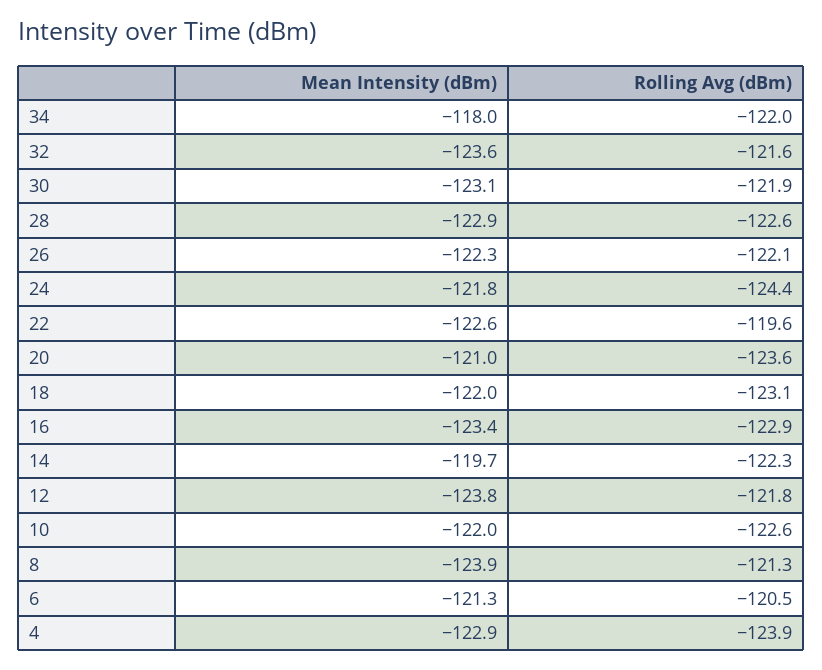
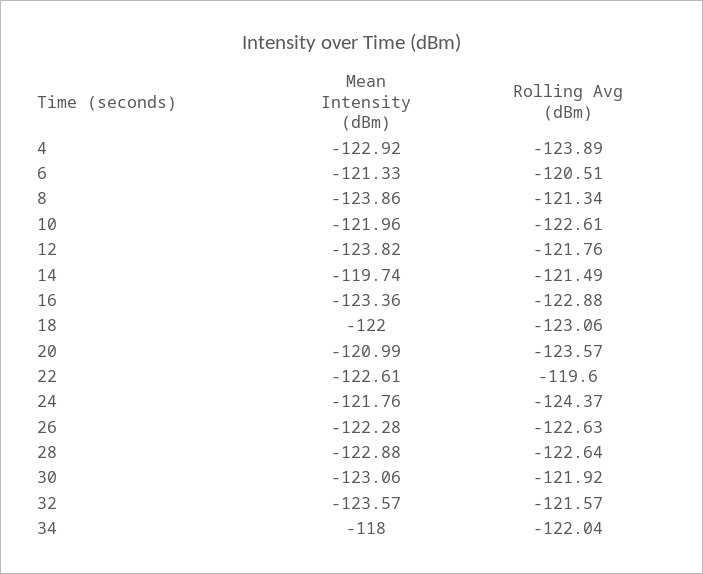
  {
    "Mean Intensity (dBm)": {
      "34": -118,
      "32": -123.57,
      "30": -123.06,
      "28": -122.88,
      "26": -122.28,
      "24": -121.76,
      "22": -122.61,
      "20": -120.99,
      "18": -122,
      "16": -123.36,
      "14": -119.74,
      "12": -123.82,
      "10": -121.96,
      "8": -123.86,
      "6": -121.33,
      "4": -122.92
    },
    "Rolling Avg (dBm)": {
      "34": -122.04,
      "32": -121.57,
      "30": -121.92,
      "28": -122.64,
-     "26": -122.1,
+     "26": -122.63,
      "24": -124.37,
      "22": -119.6,
      "20": -123.57,
      "18": -123.06,
      "16": -122.88,
-     "14": -122.3,
+     "14": -121.49,
      "12": -121.76,
      "10": -122.61,
      "8": -121.34,
      "6": -120.51,
      "4": -123.89
    }
  }

